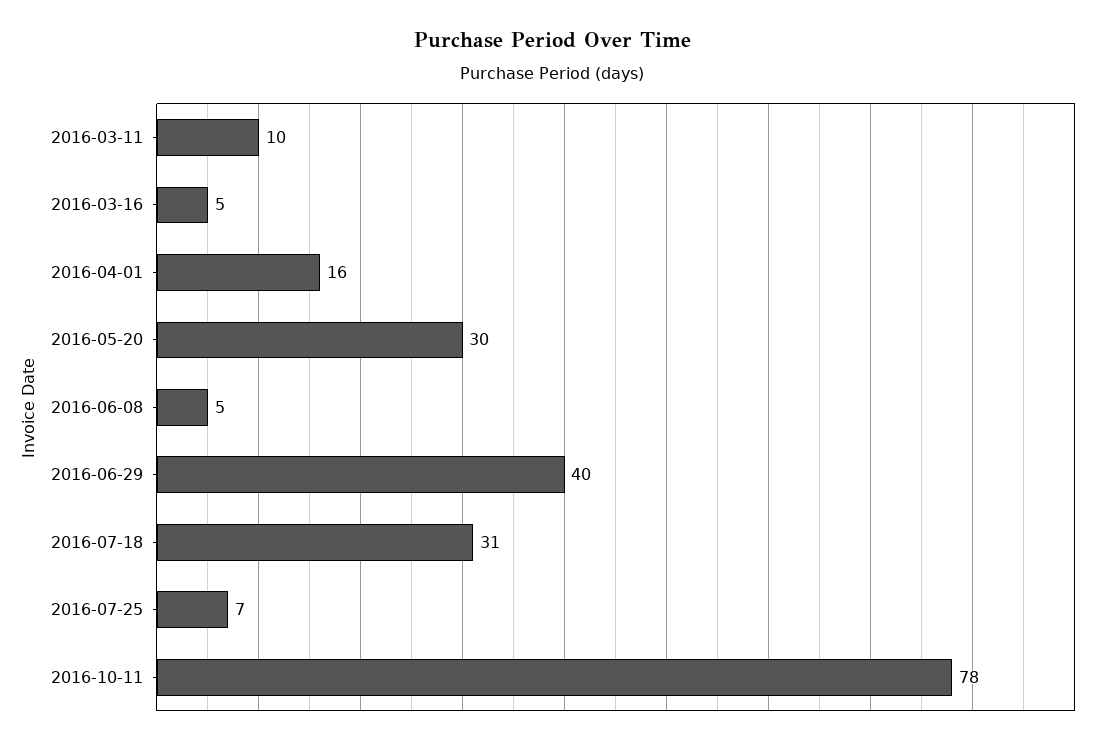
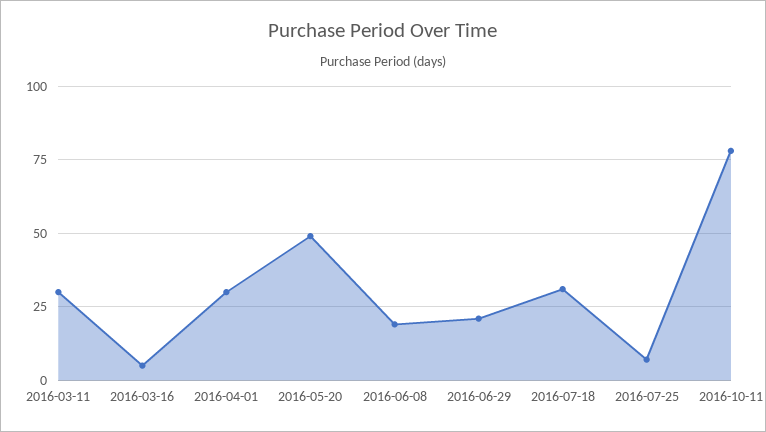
  {
-   "2016-03-11": 10,
+   "2016-03-11": 30,
    "2016-03-16": 5,
-   "2016-04-01": 16,
+   "2016-04-01": 30,
-   "2016-05-20": 30,
+   "2016-05-20": 50,
-   "2016-06-08": 5,
+   "2016-06-08": 20,
-   "2016-06-29": 40,
+   "2016-06-29": 20,
    "2016-07-18": 31,
    "2016-07-25": 7,
    "2016-10-11": 78
  }

